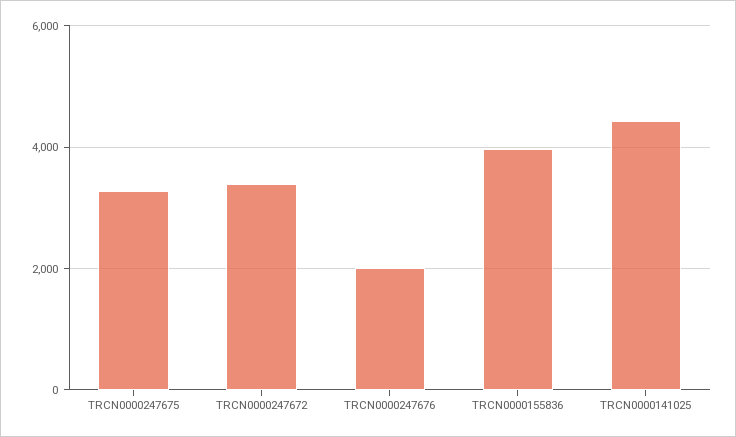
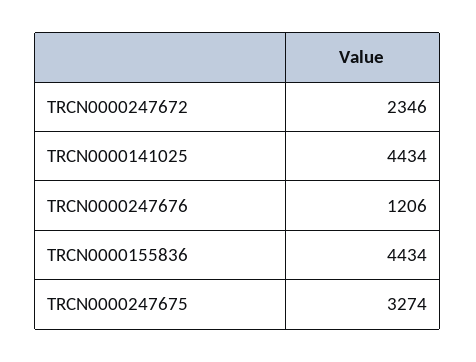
  {
    "TRCN0000247675": 3274,
-   "TRCN0000247672": 3400,
+   "TRCN0000247672": 2346,
-   "TRCN0000247676": 2000,
+   "TRCN0000247676": 1206,
-   "TRCN0000155836": 4000,
+   "TRCN0000155836": 4434,
    "TRCN0000141025": 4434
  }

